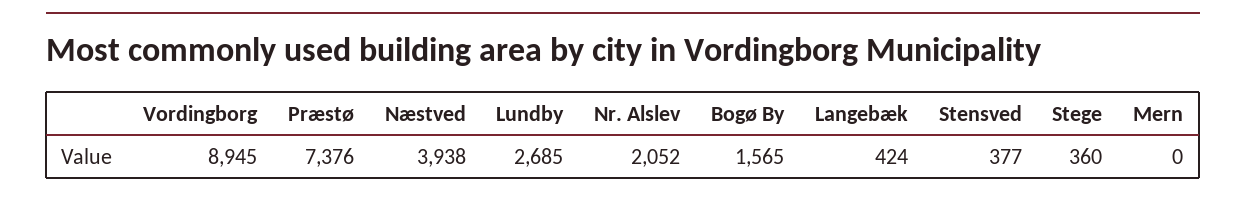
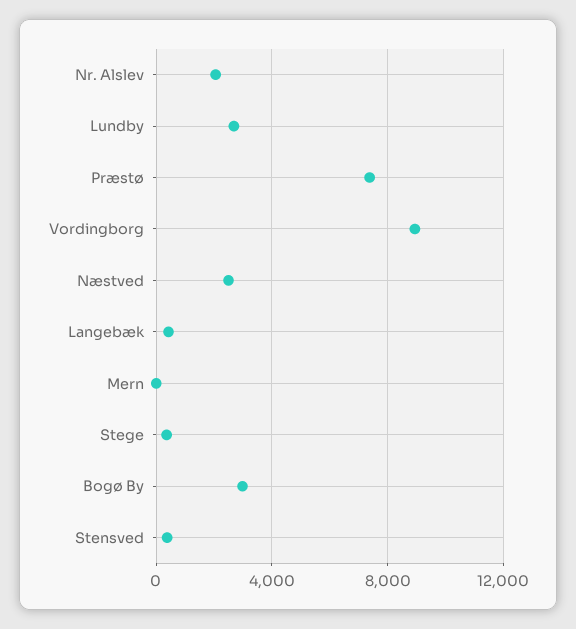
  {
    "Vordingborg": 8945,
    "Præstø": 7376,
-   "Næstved": 3938,
+   "Næstved": 2500,
    "Lundby": 2685,
    "Nr. Alslev": 2052,
-   "Bogø By": 1565,
+   "Bogø By": 3000,
    "Langebæk": 424,
    "Stensved": 377,
    "Stege": 360,
    "Mern": 0
  }

